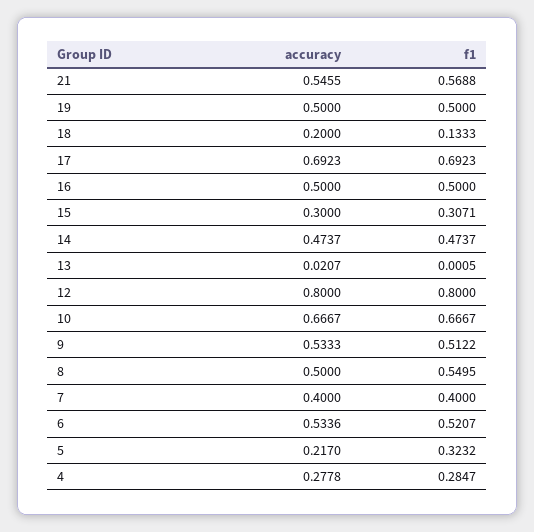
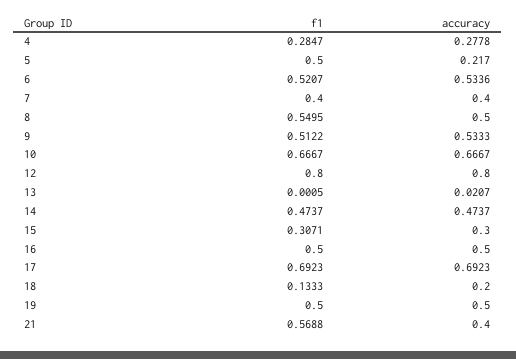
  {
    "accuracy": {
-     "21": 0.5455,
+     "21": 0.4,
      "19": 0.5,
      "18": 0.2,
      "17": 0.6923,
      "16": 0.5,
      "15": 0.3,
      "14": 0.4737,
      "13": 0.0207,
      "12": 0.8,
      "10": 0.6667,
      "9": 0.5333,
      "8": 0.5,
      "7": 0.4,
      "6": 0.5336,
      "5": 0.217,
      "4": 0.2778
    },
    "f1": {
      "21": 0.5688,
      "19": 0.5,
      "18": 0.1333,
      "17": 0.6923,
      "16": 0.5,
      "15": 0.3071,
      "14": 0.4737,
      "13": 0.0005,
      "12": 0.8,
      "10": 0.6667,
      "9": 0.5122,
      "8": 0.5495,
      "7": 0.4,
      "6": 0.5207,
-     "5": 0.3232,
+     "5": 0.5,
      "4": 0.2847
    }
  }

